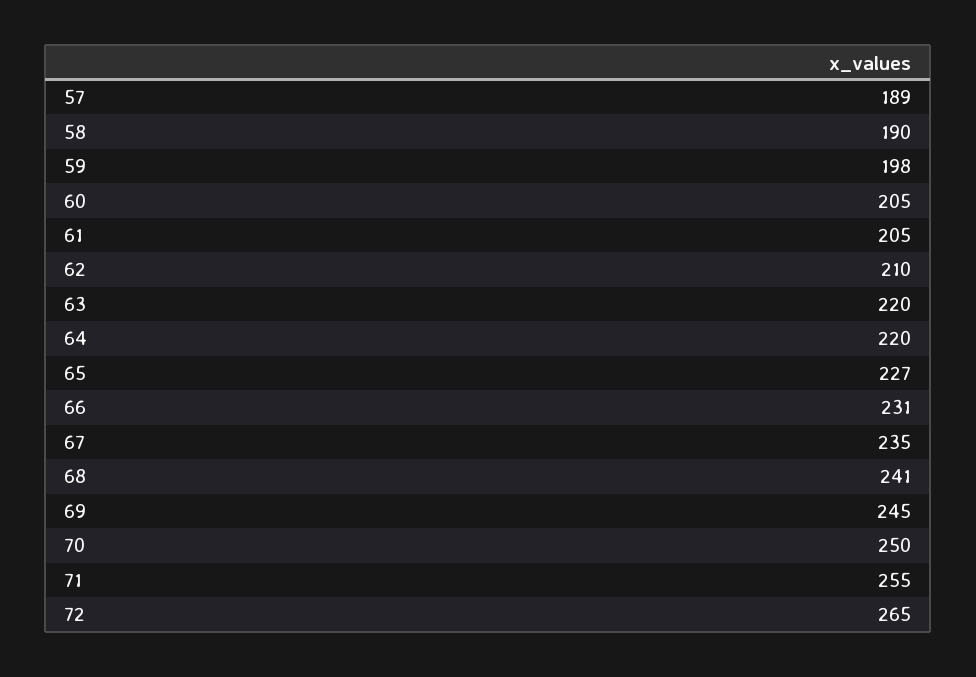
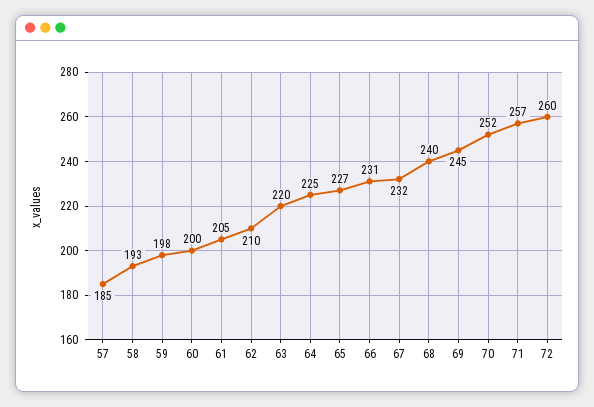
  {
-   "57": 189,
+   "57": 185,
-   "58": 190,
+   "58": 193,
    "59": 198,
-   "60": 205,
+   "60": 200,
    "61": 205,
    "62": 210,
    "63": 220,
-   "64": 220,
+   "64": 225,
    "65": 227,
    "66": 231,
-   "67": 235,
+   "67": 232,
-   "68": 241,
+   "68": 240,
    "69": 245,
-   "70": 250,
+   "70": 252,
-   "71": 255,
+   "71": 257,
-   "72": 265
+   "72": 260
  }

